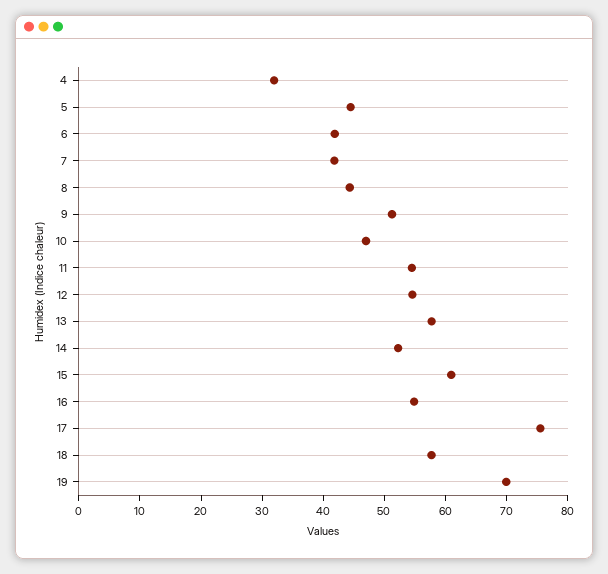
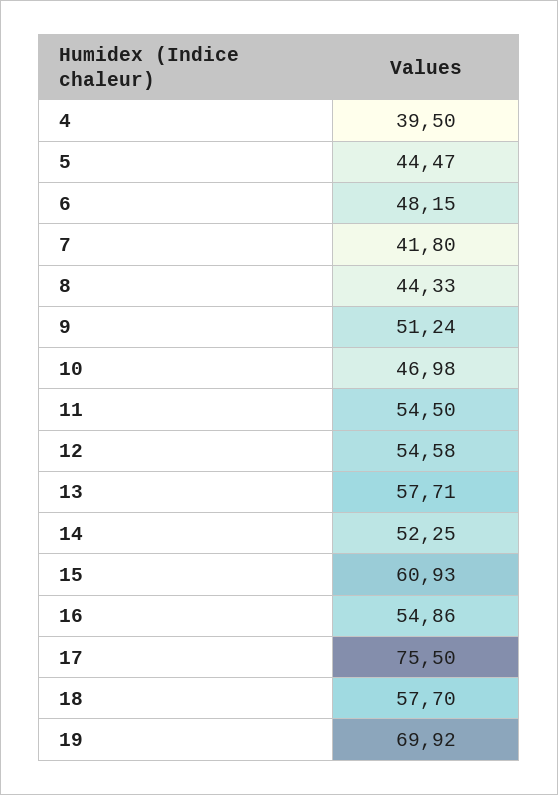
  {
-   "4": 32,
+   "4": 39.5,
    "5": 44.47,
-   "6": 42,
+   "6": 48.15,
    "7": 41.8,
    "8": 44.33,
    "9": 51.24,
    "10": 46.98,
    "11": 54.5,
    "12": 54.58,
    "13": 57.71,
    "14": 52.25,
    "15": 60.93,
    "16": 54.86,
    "17": 75.5,
    "18": 57.7,
    "19": 69.92
  }

